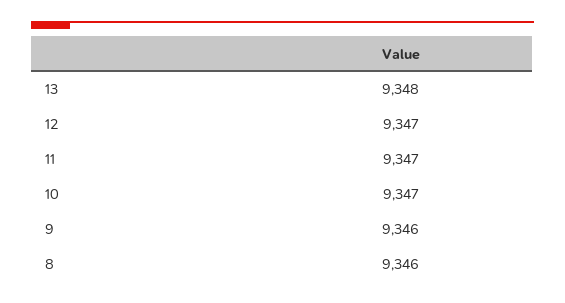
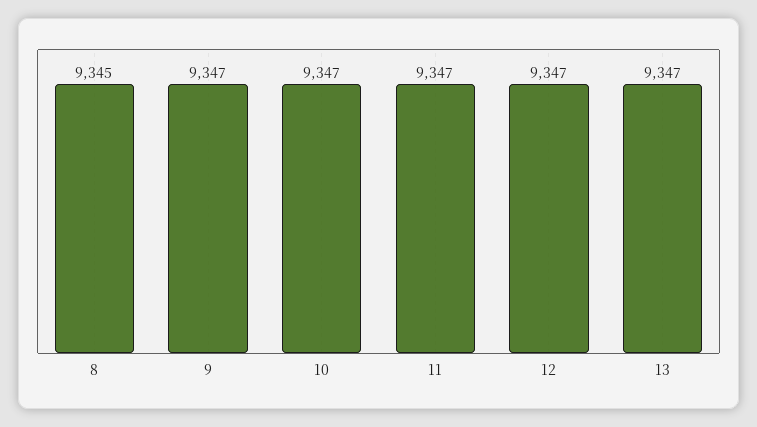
  {
-   "13": 9348,
+   "13": 9347,
    "12": 9347,
    "11": 9347,
    "10": 9347,
-   "9": 9346,
+   "9": 9347,
-   "8": 9346
+   "8": 9345
  }

